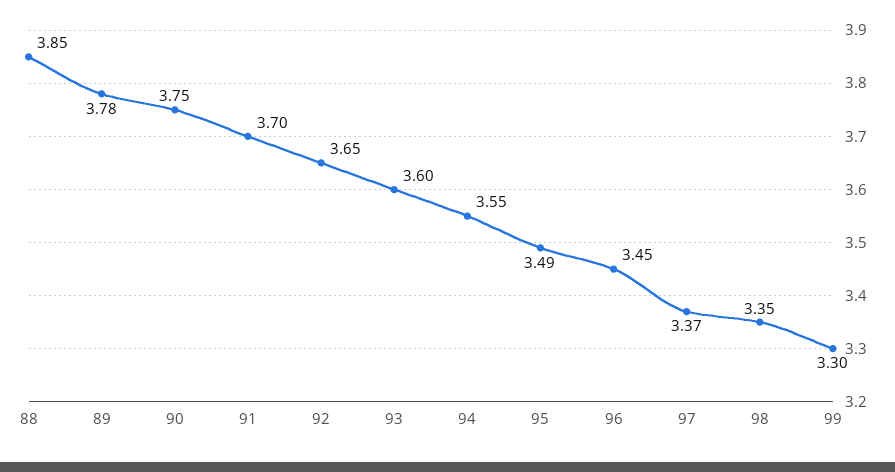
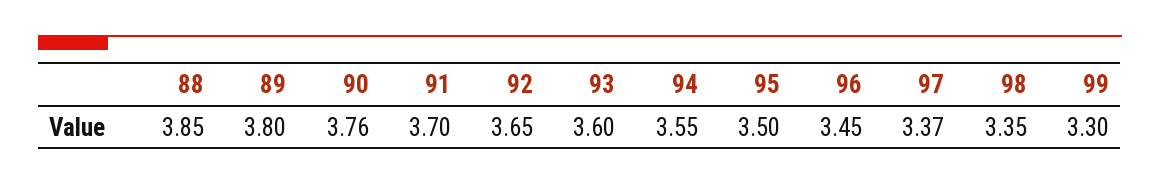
  {
    "88": 3.85,
-   "89": 3.78,
+   "89": 3.8,
-   "90": 3.75,
+   "90": 3.76,
    "91": 3.7,
    "92": 3.65,
    "93": 3.6,
    "94": 3.55,
-   "95": 3.49,
+   "95": 3.5,
    "96": 3.45,
    "97": 3.37,
    "98": 3.35,
    "99": 3.3
  }

